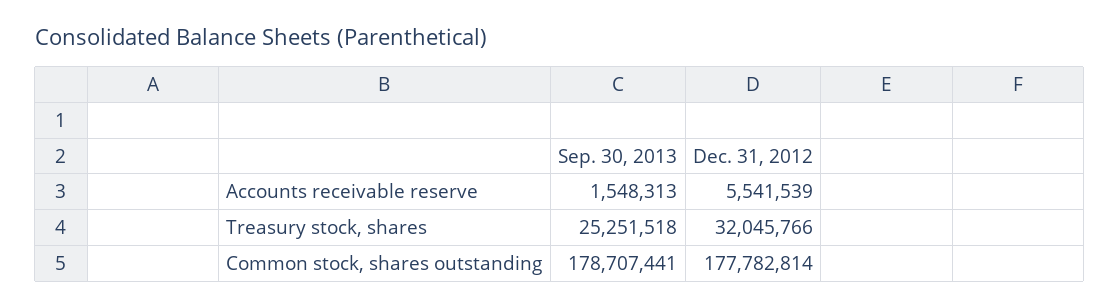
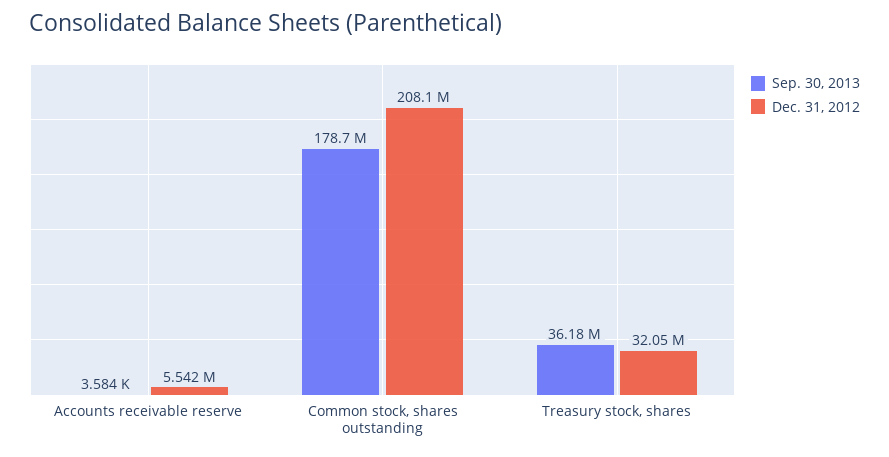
  {
    "Sep. 30, 2013": {
-     "Accounts receivable reserve": 1548313,
+     "Accounts receivable reserve": 3584,
-     "Treasury stock, shares": 25251518,
+     "Treasury stock, shares": 36180000,
      "Common stock, shares outstanding": 178707441
    },
    "Dec. 31, 2012": {
      "Accounts receivable reserve": 5541539,
      "Treasury stock, shares": 32045766,
-     "Common stock, shares outstanding": 177782814
+     "Common stock, shares outstanding": 208100000
    }
  }

